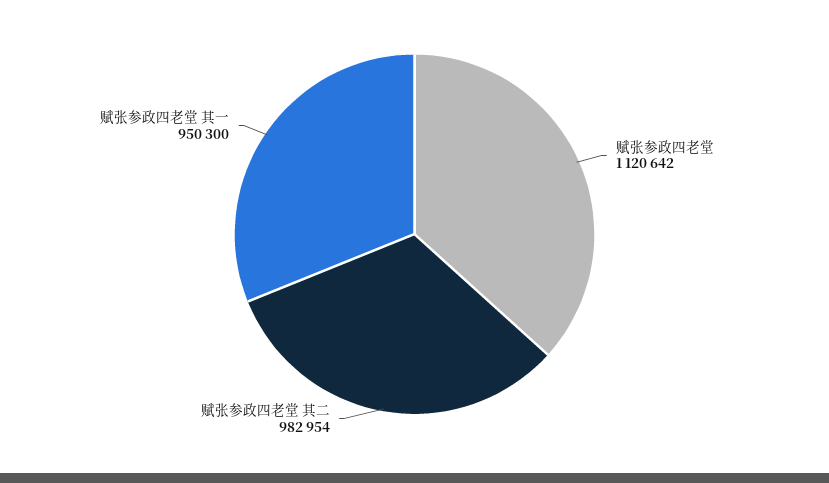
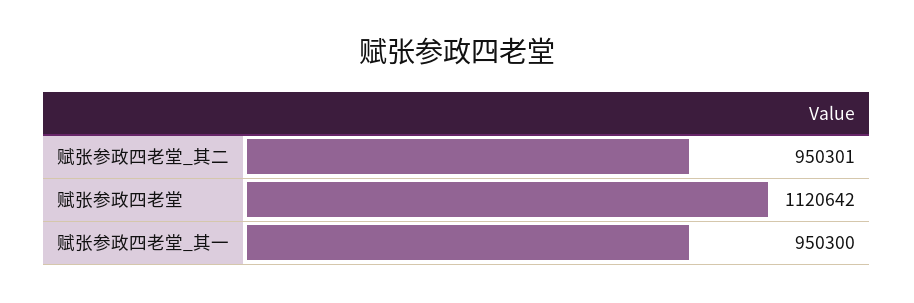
  {
    "赋张参政四老堂": 1120642,
-   "赋张参政四老堂 其二": 982954,
+   "赋张参政四老堂 其二": 950301,
    "赋张参政四老堂 其一": 950300
  }

